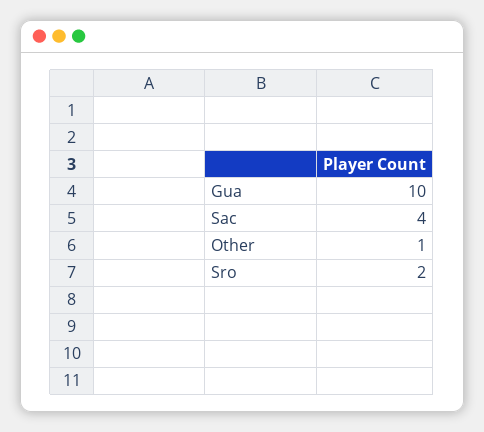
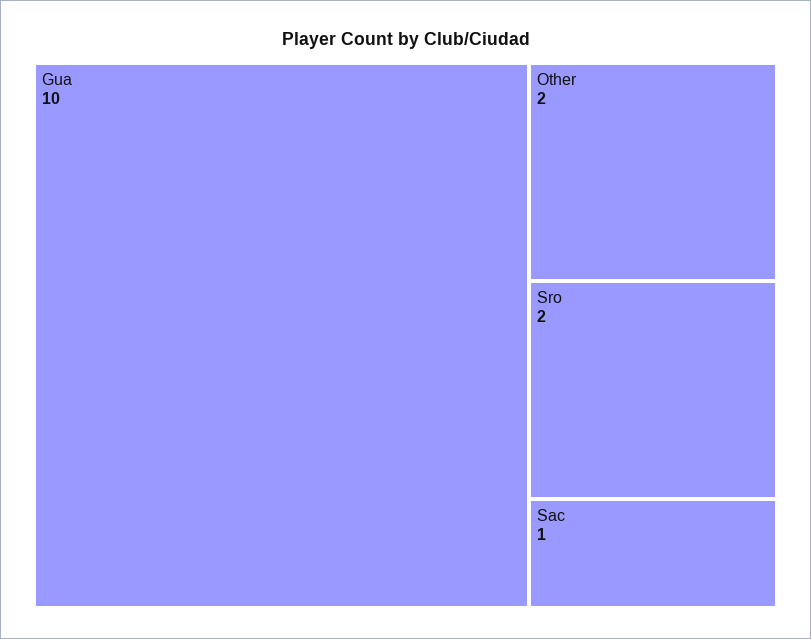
  {
    "Gua": 10,
-   "Sac": 4,
+   "Sac": 1,
-   "Other": 1,
+   "Other": 2,
    "Sro": 2
  }

